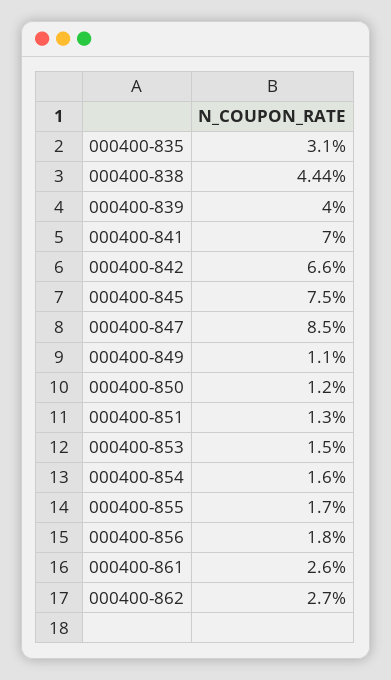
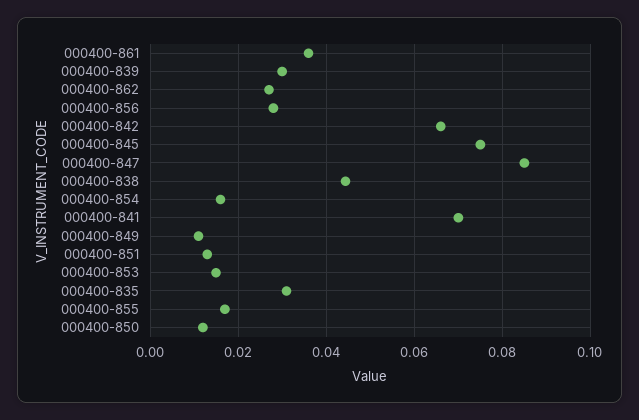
  {
    "000400-835": 0.031,
    "000400-838": 0.0444,
-   "000400-839": 0.04,
+   "000400-839": 0.03,
    "000400-841": 0.07,
    "000400-842": 0.066,
    "000400-845": 0.075,
    "000400-847": 0.085,
    "000400-849": 0.011,
    "000400-850": 0.012,
    "000400-851": 0.013,
    "000400-853": 0.015,
    "000400-854": 0.016,
    "000400-855": 0.017,
-   "000400-856": 0.018,
+   "000400-856": 0.028,
-   "000400-861": 0.026,
+   "000400-861": 0.036,
    "000400-862": 0.027
  }

